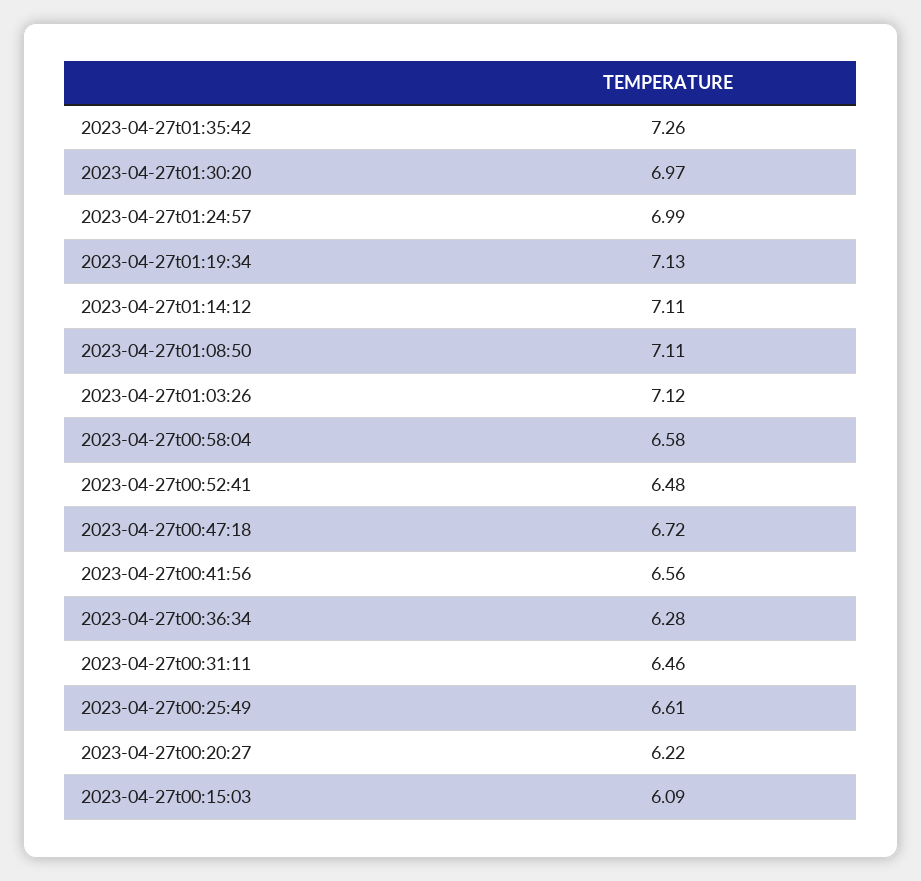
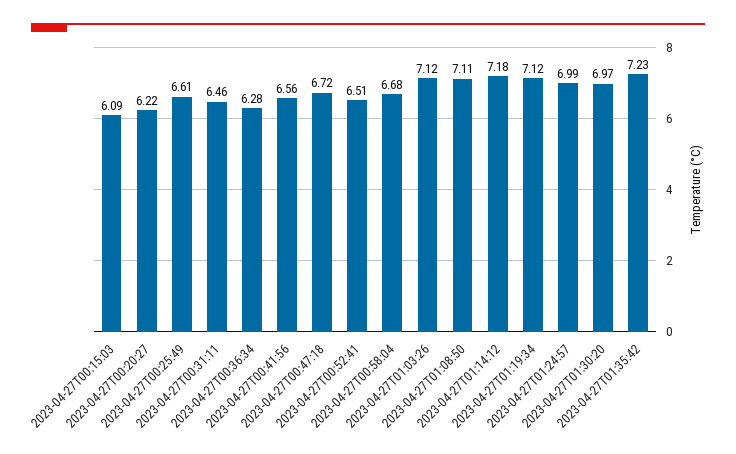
  {
-   "2023-04-27t01:35:42": 7.26,
+   "2023-04-27t01:35:42": 7.23,
    "2023-04-27t01:30:20": 6.97,
    "2023-04-27t01:24:57": 6.99,
-   "2023-04-27t01:19:34": 7.13,
+   "2023-04-27t01:19:34": 7.12,
-   "2023-04-27t01:14:12": 7.11,
+   "2023-04-27t01:14:12": 7.18,
    "2023-04-27t01:08:50": 7.11,
    "2023-04-27t01:03:26": 7.12,
-   "2023-04-27t00:58:04": 6.58,
+   "2023-04-27t00:58:04": 6.68,
-   "2023-04-27t00:52:41": 6.48,
+   "2023-04-27t00:52:41": 6.51,
    "2023-04-27t00:47:18": 6.72,
    "2023-04-27t00:41:56": 6.56,
    "2023-04-27t00:36:34": 6.28,
    "2023-04-27t00:31:11": 6.46,
    "2023-04-27t00:25:49": 6.61,
    "2023-04-27t00:20:27": 6.22,
    "2023-04-27t00:15:03": 6.09
  }

